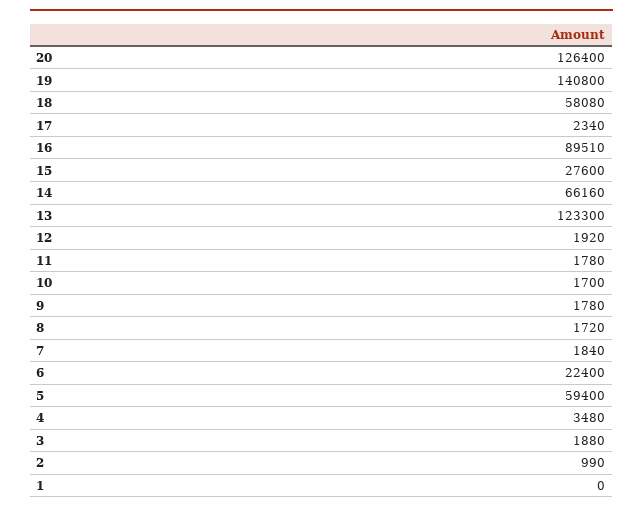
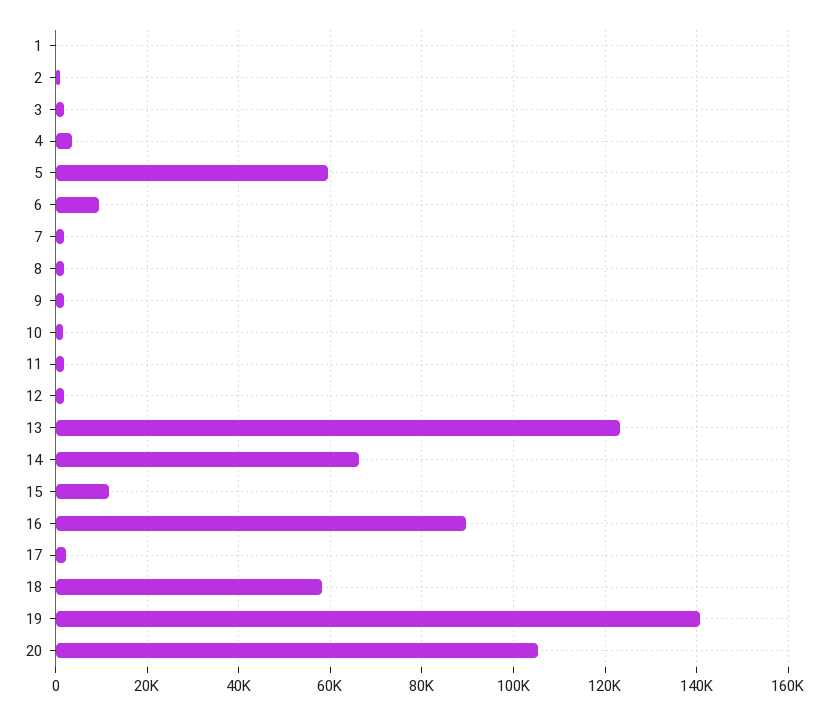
  {
-   "20": 126400,
+   "20": 106000,
    "19": 140800,
    "18": 58080,
    "17": 2340,
    "16": 89510,
-   "15": 27600,
+   "15": 12000,
    "14": 66160,
    "13": 123300,
    "12": 1920,
    "11": 1780,
    "10": 1700,
    "9": 1780,
    "8": 1720,
    "7": 1840,
-   "6": 22400,
+   "6": 10000,
    "5": 59400,
    "4": 3480,
    "3": 1880,
    "2": 990,
    "1": 0
  }

